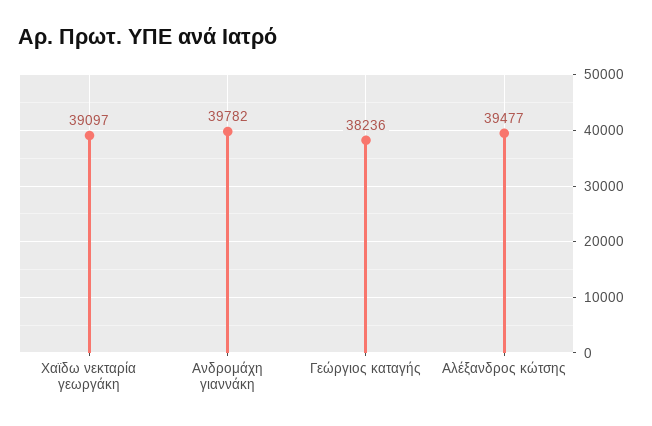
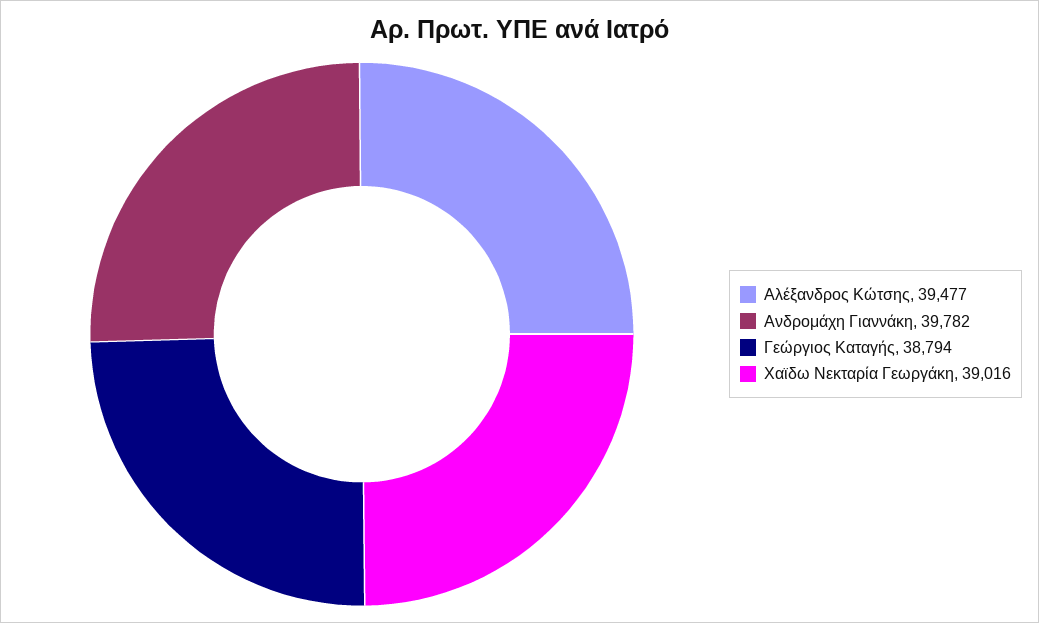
  {
-   "Χαϊδω νεκταρία γεωργάκη": 39097,
+   "Χαϊδω νεκταρία γεωργάκη": 39016,
    "Ανδρομάχη γιαννάκη": 39782,
-   "Γεώργιος καταγής": 38236,
+   "Γεώργιος καταγής": 38794,
    "Αλέξανδρος κώτσης": 39477
  }

